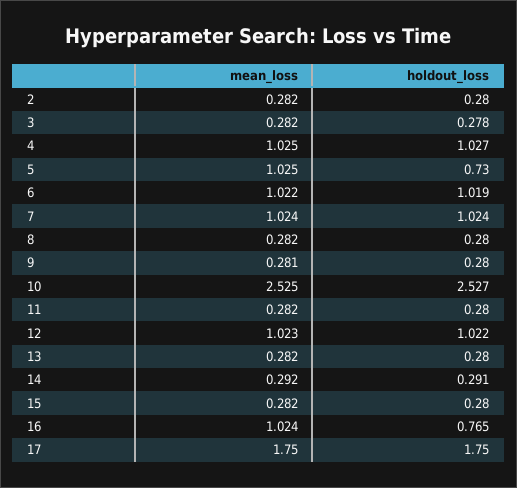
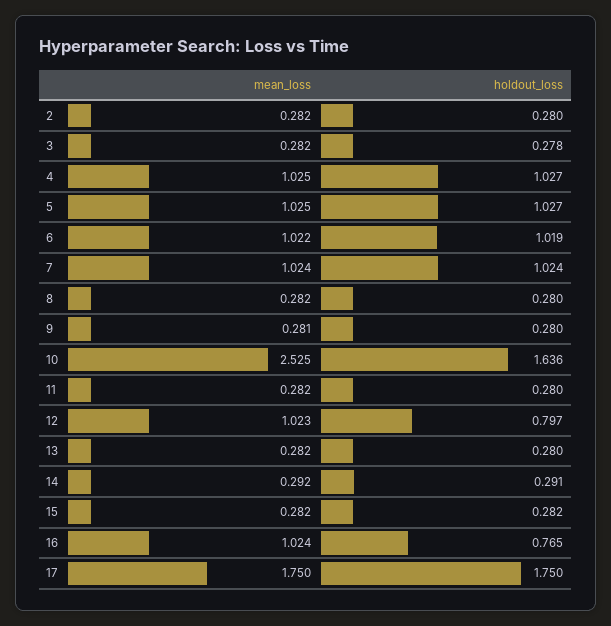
  {
    "mean_loss": {
      "2": 0.282,
      "3": 0.282,
      "4": 1.025,
      "5": 1.025,
      "6": 1.022,
      "7": 1.024,
      "8": 0.282,
      "9": 0.281,
      "10": 2.525,
      "11": 0.282,
      "12": 1.023,
      "13": 0.282,
      "14": 0.292,
      "15": 0.282,
      "16": 1.024,
      "17": 1.75
    },
    "holdout_loss": {
      "2": 0.28,
      "3": 0.278,
      "4": 1.027,
-     "5": 0.73,
+     "5": 1.027,
      "6": 1.019,
      "7": 1.024,
      "8": 0.28,
      "9": 0.28,
-     "10": 2.527,
+     "10": 1.636,
      "11": 0.28,
-     "12": 1.022,
+     "12": 0.797,
      "13": 0.28,
      "14": 0.291,
-     "15": 0.28,
+     "15": 0.282,
      "16": 0.765,
      "17": 1.75
    }
  }

